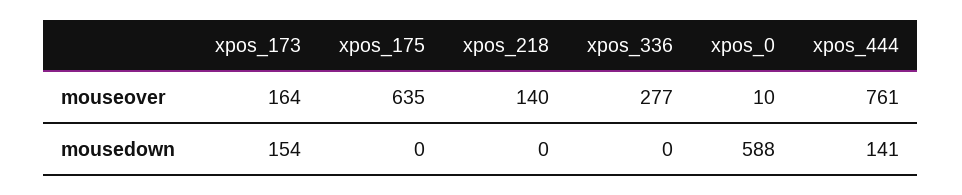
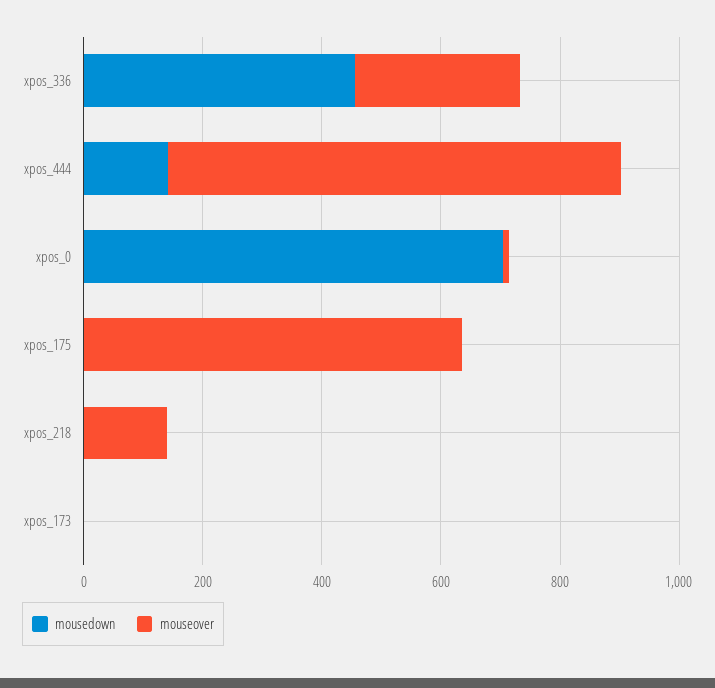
  {
    "mouseover": {
-     "xpos_173": 164,
+     "xpos_173": 0,
      "xpos_175": 635,
      "xpos_218": 140,
      "xpos_336": 277,
      "xpos_0": 10,
      "xpos_444": 761
    },
    "mousedown": {
-     "xpos_173": 154,
+     "xpos_173": 0,
      "xpos_175": 0,
      "xpos_218": 0,
-     "xpos_336": 0,
+     "xpos_336": 450,
-     "xpos_0": 588,
+     "xpos_0": 700,
      "xpos_444": 141
    }
  }

